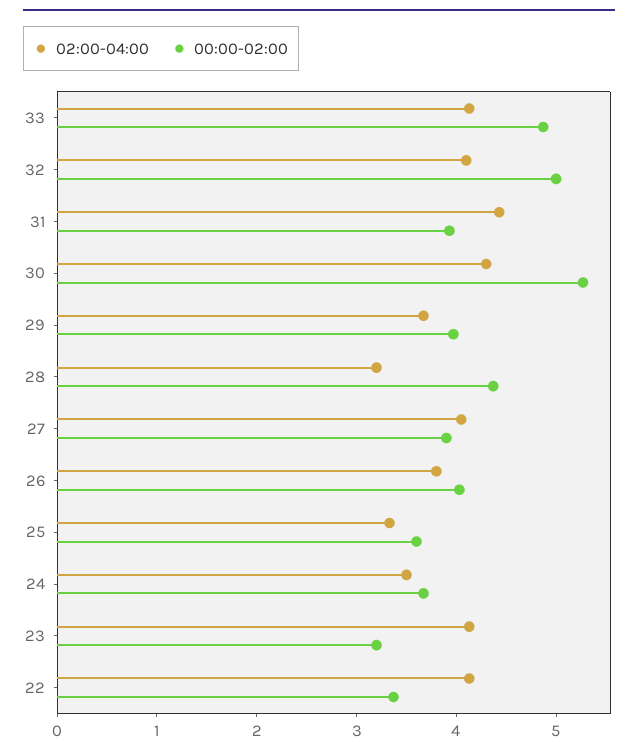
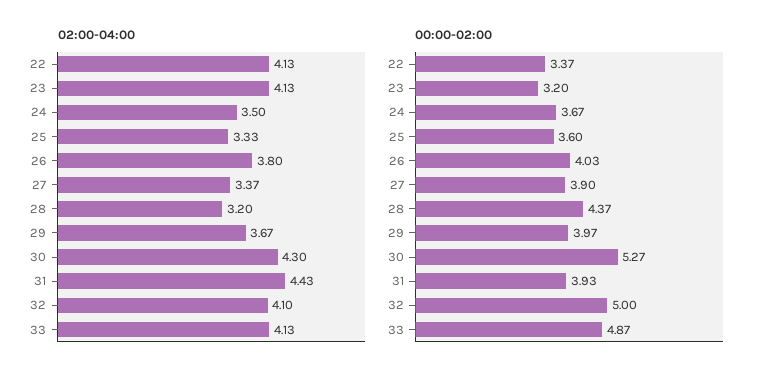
  {
    "02:00-04:00": {
      "33": 4.13,
      "32": 4.1,
      "31": 4.43,
      "30": 4.3,
      "29": 3.67,
      "28": 3.2,
-     "27": 4,
+     "27": 3.37,
      "26": 3.8,
      "25": 3.33,
      "24": 3.5,
      "23": 4.13,
      "22": 4.13
    },
    "00:00-02:00": {
      "33": 4.87,
      "32": 5,
      "31": 3.93,
      "30": 5.27,
      "29": 3.97,
      "28": 4.37,
      "27": 3.9,
      "26": 4.03,
      "25": 3.6,
      "24": 3.67,
      "23": 3.2,
      "22": 3.37
    }
  }

